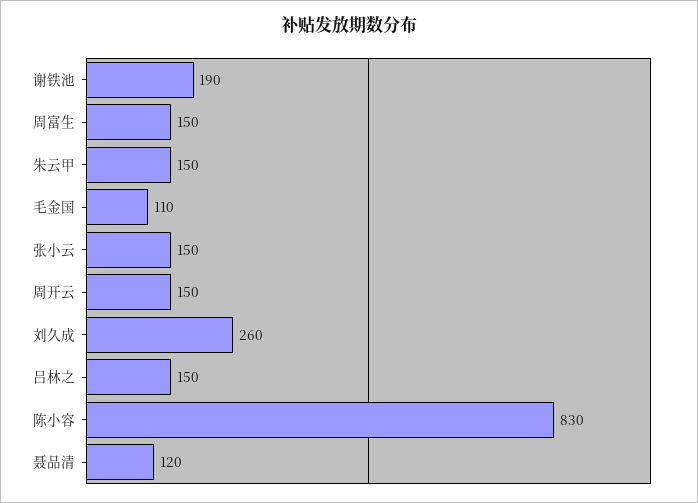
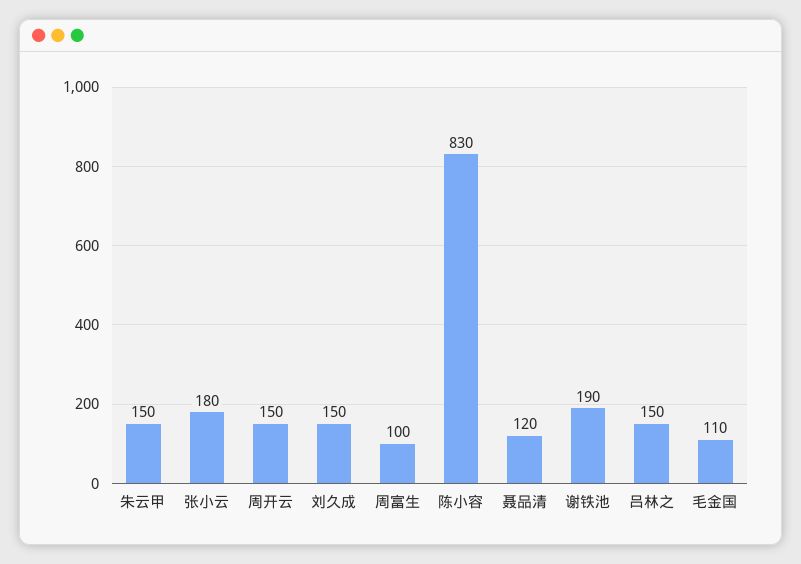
  {
    "谢铁池": 190,
-   "周富生": 150,
+   "周富生": 100,
    "朱云甲": 150,
    "毛金国": 110,
-   "张小云": 150,
+   "张小云": 180,
    "周开云": 150,
-   "刘久成": 260,
+   "刘久成": 150,
    "吕林之": 150,
    "陈小容": 830,
    "聂品清": 120
  }

